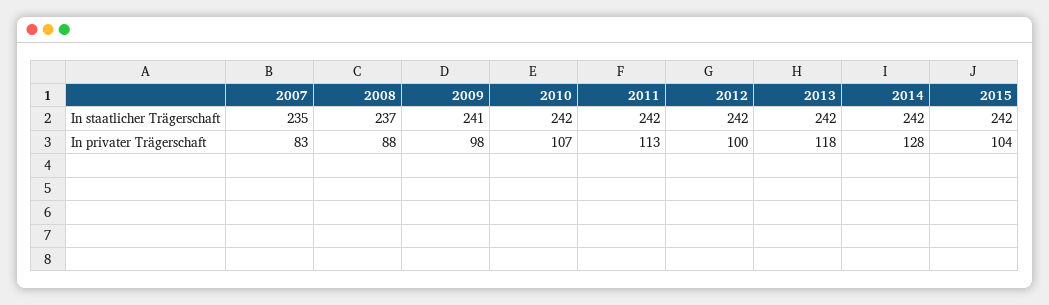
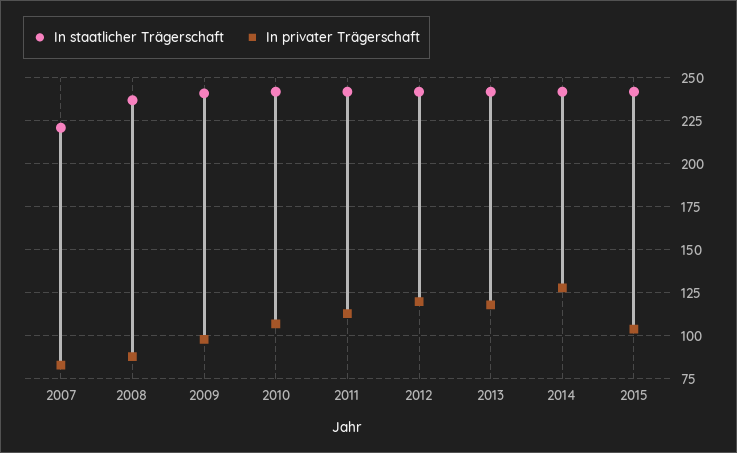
  {
    "In staatlicher Trägerschaft": {
-     "2007": 235,
+     "2007": 220,
      "2008": 237,
      "2009": 241,
      "2010": 242,
      "2011": 242,
      "2012": 242,
      "2013": 242,
      "2014": 242,
      "2015": 242
    },
    "In privater Trägerschaft": {
      "2007": 83,
      "2008": 88,
      "2009": 98,
      "2010": 107,
      "2011": 113,
-     "2012": 100,
+     "2012": 120,
      "2013": 118,
      "2014": 128,
      "2015": 104
    }
  }

